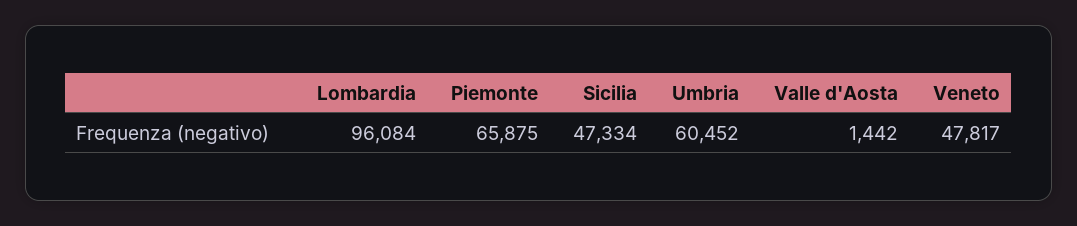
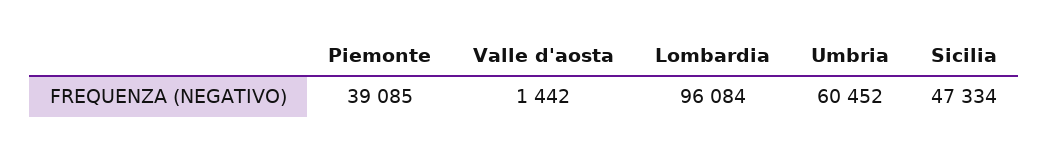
  {
    "Lombardia": 96084,
-   "Piemonte": 65875,
+   "Piemonte": 39085,
    "Sicilia": 47334,
    "Umbria": 60452,
-   "Valle d'Aosta": 1442,
+   "Valle d'Aosta": 1442
-   "Veneto": 47817
  }

